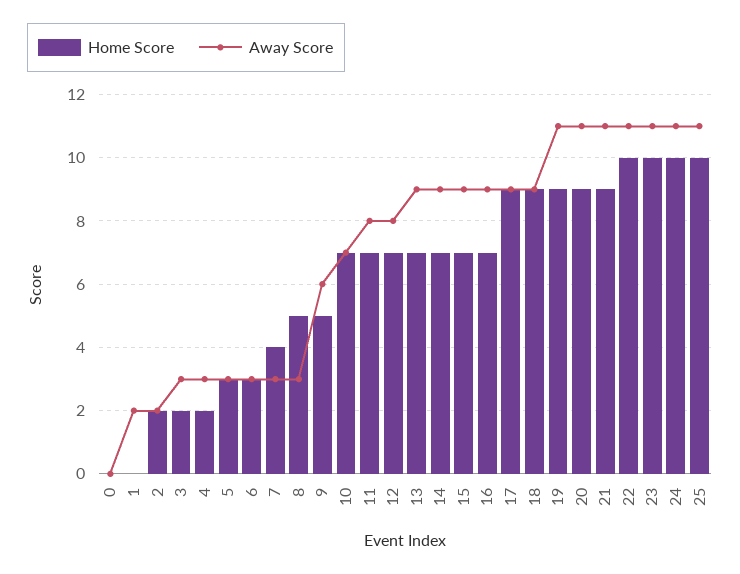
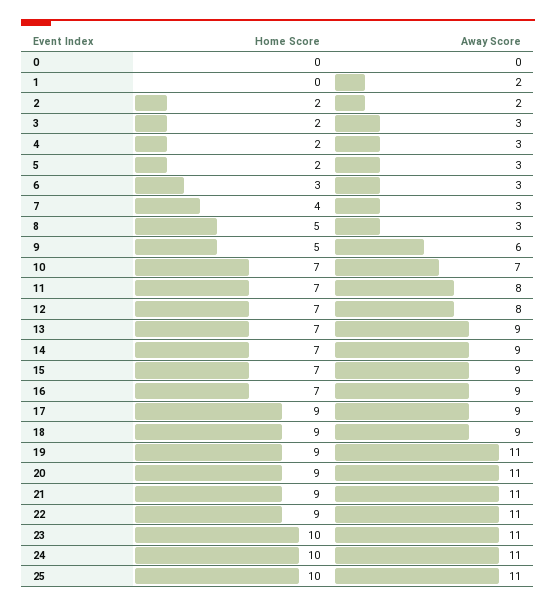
  {
    "Home Score": {
      "0": 0,
      "1": 0,
      "2": 2,
      "3": 2,
      "4": 2,
-     "5": 3,
+     "5": 2,
      "6": 3,
      "7": 4,
      "8": 5,
      "9": 5,
      "10": 7,
      "11": 7,
      "12": 7,
      "13": 7,
      "14": 7,
      "15": 7,
      "16": 7,
      "17": 9,
      "18": 9,
      "19": 9,
      "20": 9,
      "21": 9,
-     "22": 10,
+     "22": 9,
      "23": 10,
      "24": 10,
      "25": 10
    },
    "Away Score": {
      "0": 0,
      "1": 2,
      "2": 2,
      "3": 3,
      "4": 3,
      "5": 3,
      "6": 3,
      "7": 3,
      "8": 3,
      "9": 6,
      "10": 7,
      "11": 8,
      "12": 8,
      "13": 9,
      "14": 9,
      "15": 9,
      "16": 9,
      "17": 9,
      "18": 9,
      "19": 11,
      "20": 11,
      "21": 11,
      "22": 11,
      "23": 11,
      "24": 11,
      "25": 11
    }
  }

